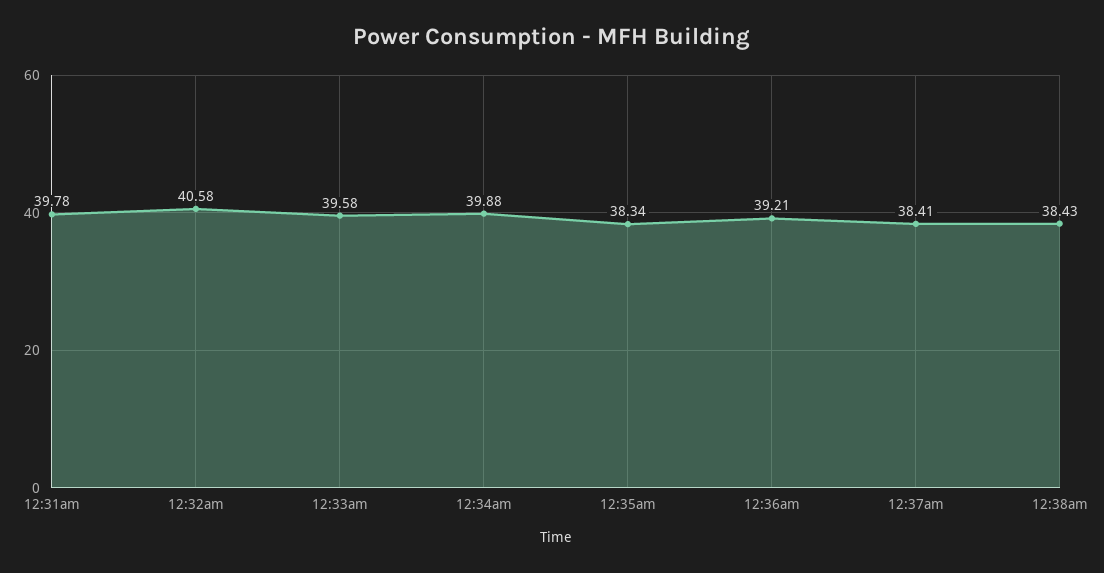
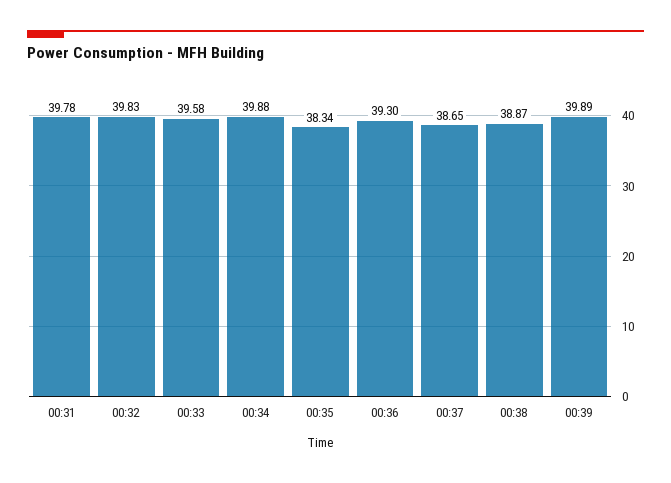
  {
    "12:31am": 39.78,
-   "12:32am": 40.58,
+   "12:32am": 39.83,
    "12:33am": 39.58,
    "12:34am": 39.88,
    "12:35am": 38.34,
-   "12:36am": 39.21,
+   "12:36am": 39.3,
-   "12:37am": 38.41,
+   "12:37am": 38.65,
-   "12:38am": 38.43
+   "12:38am": 38.87,
+   "00:39": 39.89
  }

